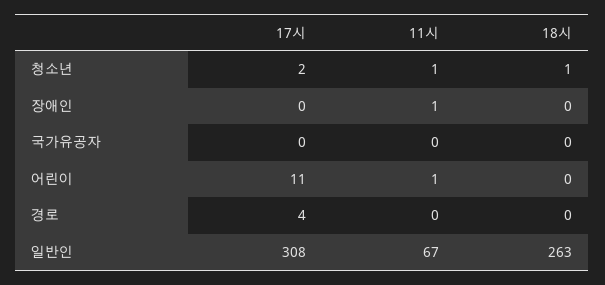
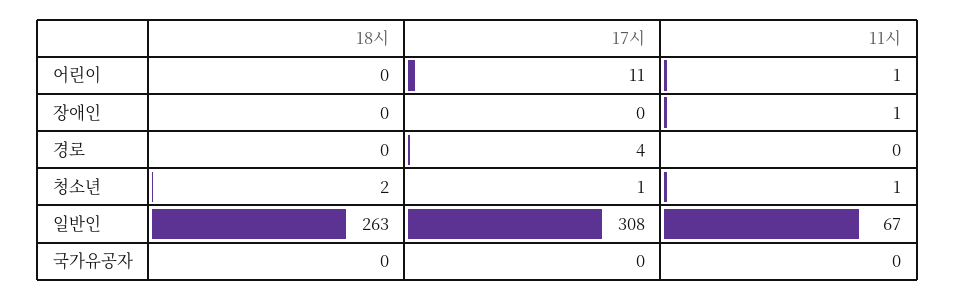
  {
    "17시": {
-     "청소년": 2,
+     "청소년": 1,
      "장애인": 0,
      "국가유공자": 0,
      "어린이": 11,
      "경로": 4,
      "일반인": 308
    },
    "11시": {
      "청소년": 1,
      "장애인": 1,
      "국가유공자": 0,
      "어린이": 1,
      "경로": 0,
      "일반인": 67
    },
    "18시": {
-     "청소년": 1,
+     "청소년": 2,
      "장애인": 0,
      "국가유공자": 0,
      "어린이": 0,
      "경로": 0,
      "일반인": 263
    }
  }

